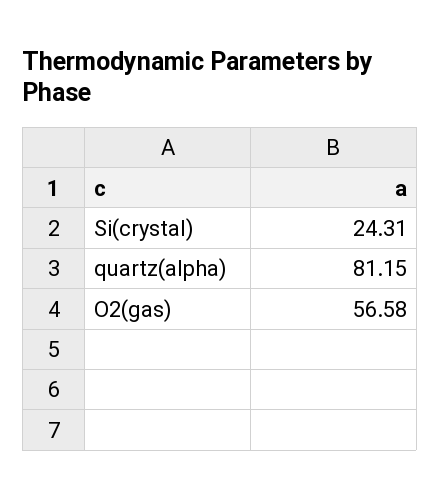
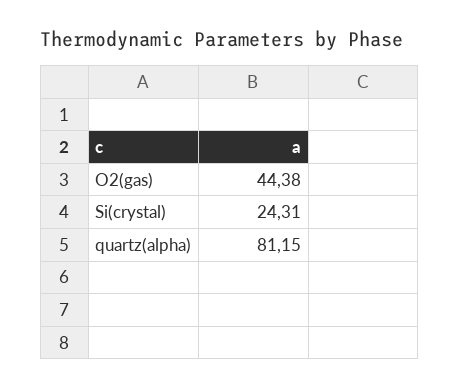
  {
    "Si(crystal)": 24.31,
    "quartz(alpha)": 81.15,
-   "O2(gas)": 56.58
+   "O2(gas)": 44.38
  }

